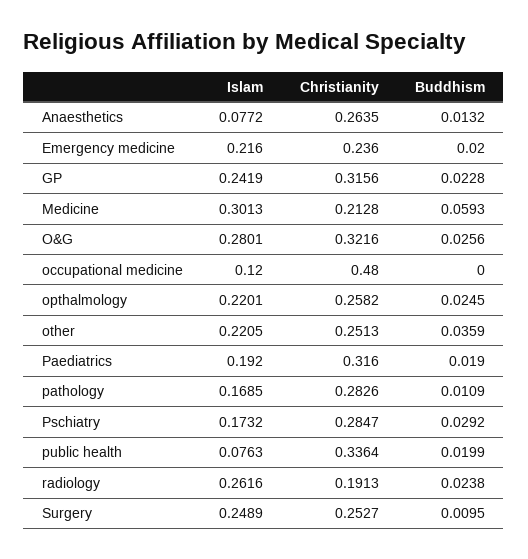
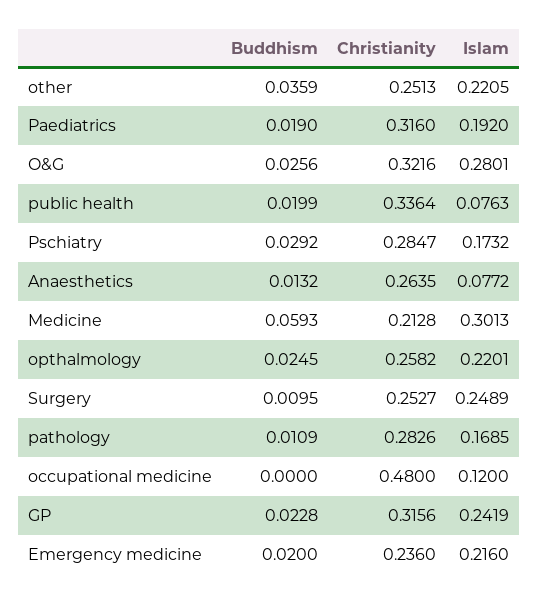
  {
    "Islam": {
      "Anaesthetics": 0.0772,
      "Emergency medicine": 0.216,
      "GP": 0.2419,
      "Medicine": 0.3013,
      "O&G": 0.2801,
      "occupational medicine": 0.12,
      "opthalmology": 0.2201,
      "other": 0.2205,
      "Paediatrics": 0.192,
      "pathology": 0.1685,
      "Pschiatry": 0.1732,
      "public health": 0.0763,
-     "radiology": 0.2616,
      "Surgery": 0.2489
    },
    "Christianity": {
      "Anaesthetics": 0.2635,
      "Emergency medicine": 0.236,
      "GP": 0.3156,
      "Medicine": 0.2128,
      "O&G": 0.3216,
      "occupational medicine": 0.48,
      "opthalmology": 0.2582,
      "other": 0.2513,
      "Paediatrics": 0.316,
      "pathology": 0.2826,
      "Pschiatry": 0.2847,
      "public health": 0.3364,
-     "radiology": 0.1913,
      "Surgery": 0.2527
    },
    "Buddhism": {
      "Anaesthetics": 0.0132,
      "Emergency medicine": 0.02,
      "GP": 0.0228,
      "Medicine": 0.0593,
      "O&G": 0.0256,
      "occupational medicine": 0,
      "opthalmology": 0.0245,
      "other": 0.0359,
      "Paediatrics": 0.019,
      "pathology": 0.0109,
      "Pschiatry": 0.0292,
      "public health": 0.0199,
-     "radiology": 0.0238,
      "Surgery": 0.0095
    }
  }

